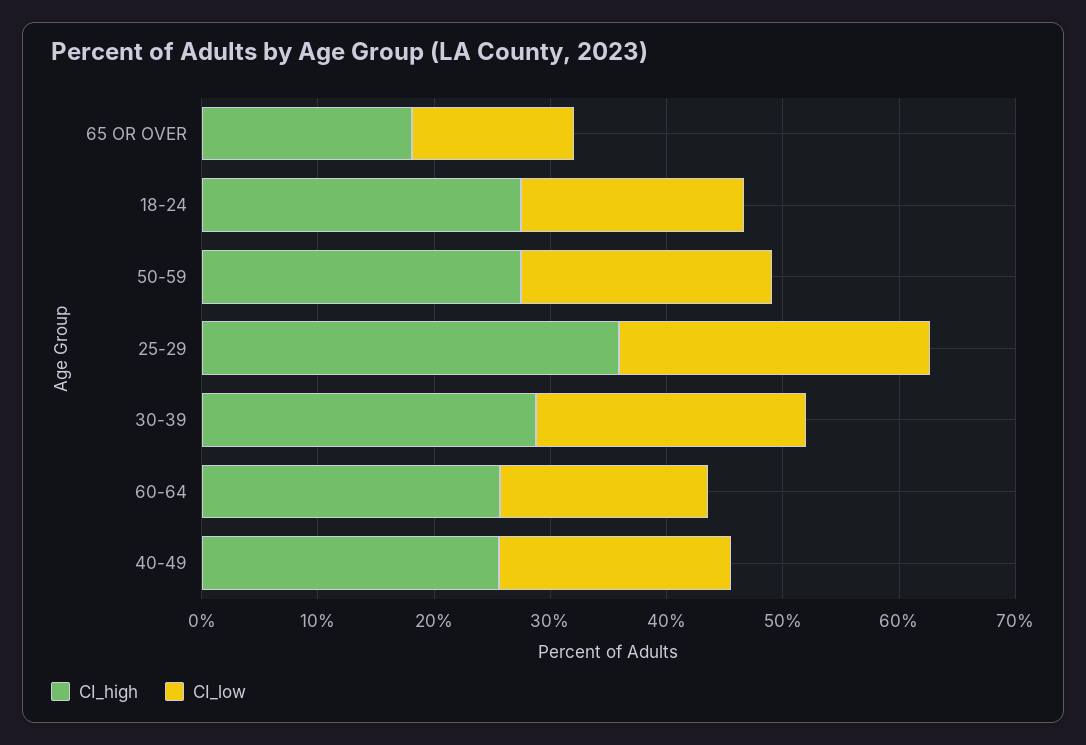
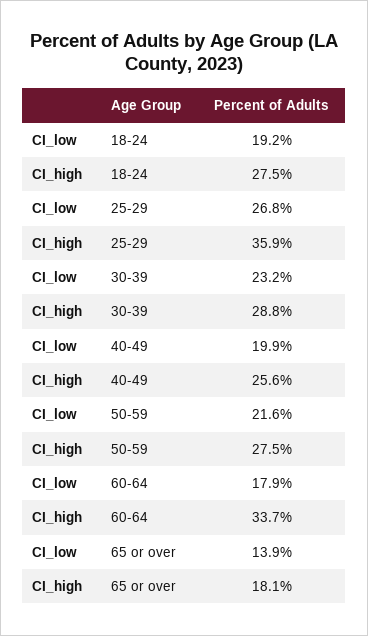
  {
    "CI_high": {
      "65 OR OVER": 18.1,
      "18-24": 27.5,
      "50-59": 27.5,
      "25-29": 35.9,
      "30-39": 28.8,
-     "60-64": 26,
+     "60-64": 33.7,
      "40-49": 25.6
    },
    "CI_low": {
      "65 OR OVER": 13.9,
      "18-24": 19.2,
      "50-59": 21.6,
      "25-29": 26.8,
      "30-39": 23.2,
      "60-64": 17.9,
      "40-49": 19.9
    }
  }

